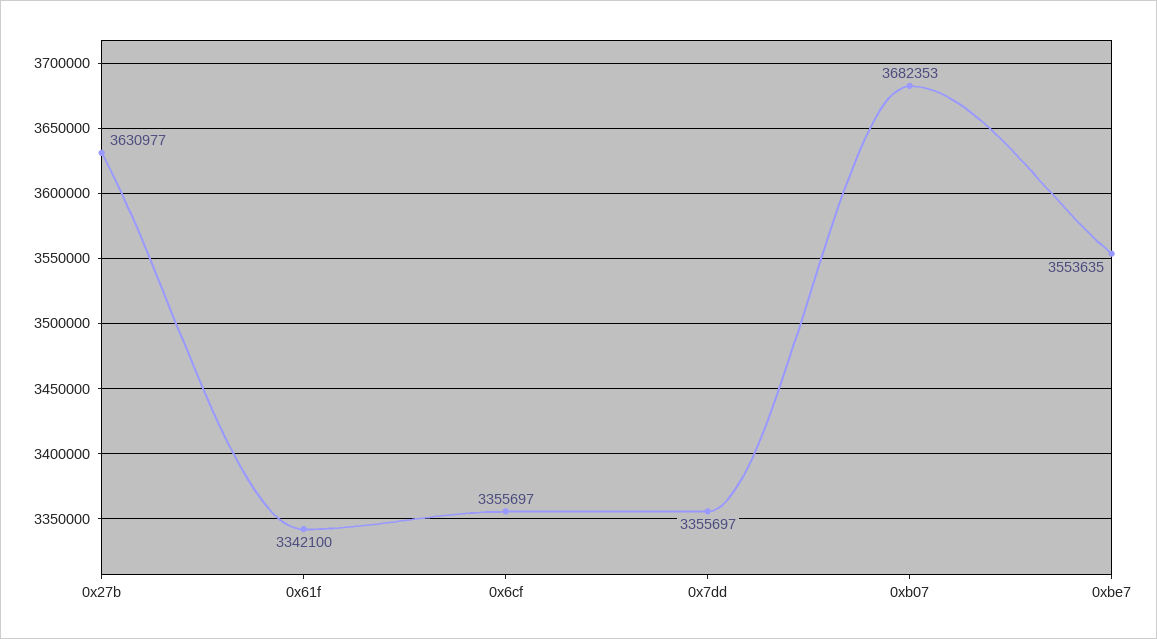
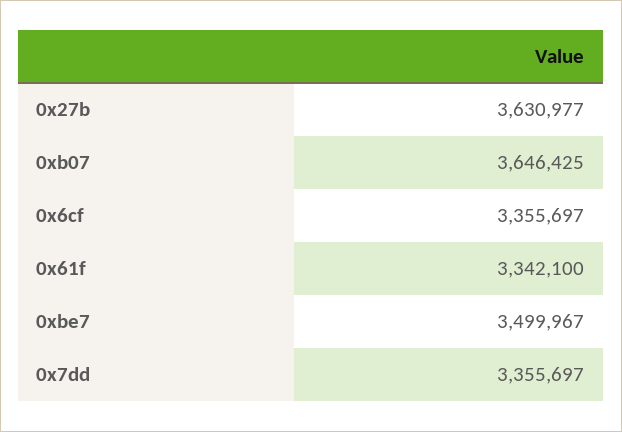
  {
    "0x27b": 3630977,
    "0x61f": 3342100,
    "0x6cf": 3355697,
    "0x7dd": 3355697,
-   "0xb07": 3682353,
+   "0xb07": 3646425,
-   "0xbe7": 3553635
+   "0xbe7": 3499967
  }

